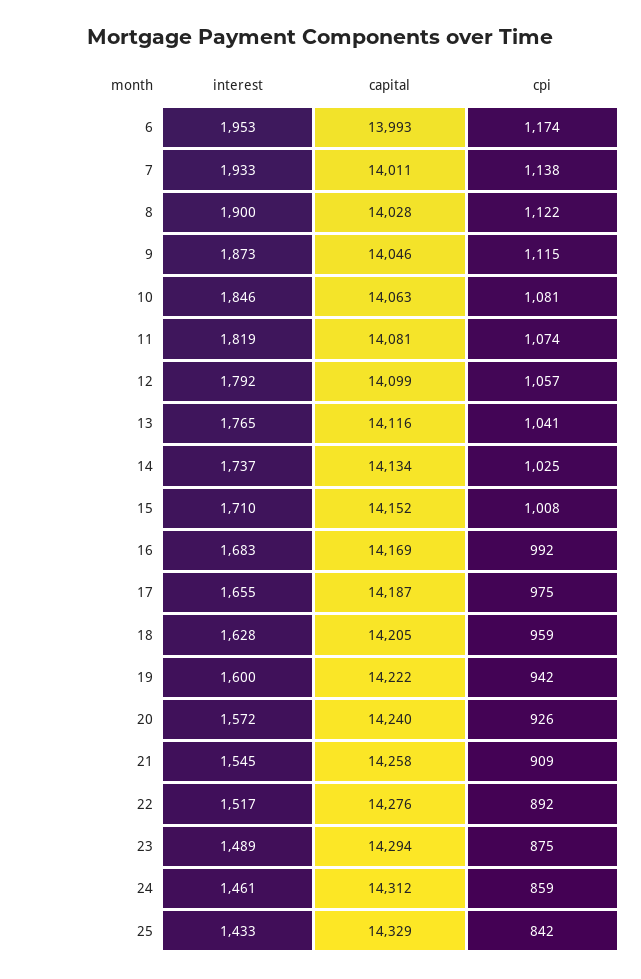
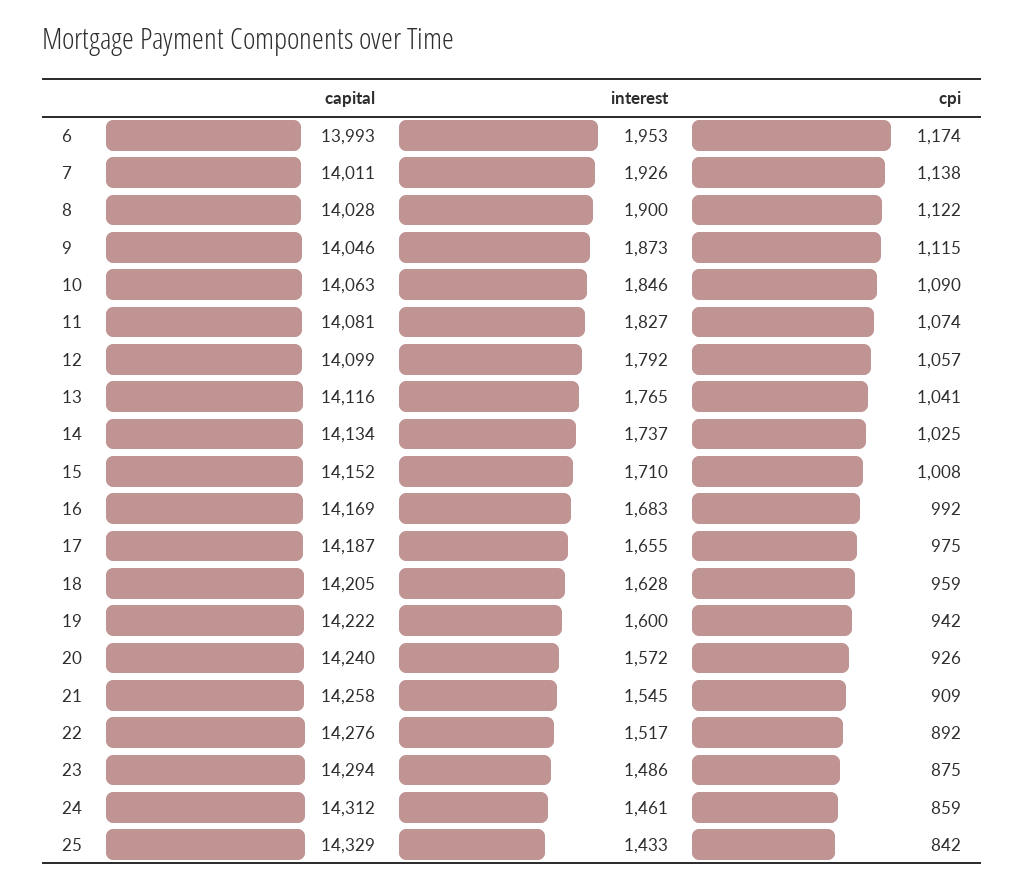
  {
    "interest": {
      "6": 1953,
-     "7": 1933,
+     "7": 1926,
      "8": 1900,
      "9": 1873,
      "10": 1846,
-     "11": 1819,
+     "11": 1827,
      "12": 1792,
      "13": 1765,
      "14": 1737,
      "15": 1710,
      "16": 1683,
      "17": 1655,
      "18": 1628,
      "19": 1600,
      "20": 1572,
      "21": 1545,
      "22": 1517,
-     "23": 1489,
+     "23": 1486,
      "24": 1461,
      "25": 1433
    },
    "capital": {
      "6": 13993,
      "7": 14011,
      "8": 14028,
      "9": 14046,
      "10": 14063,
      "11": 14081,
      "12": 14099,
      "13": 14116,
      "14": 14134,
      "15": 14152,
      "16": 14169,
      "17": 14187,
      "18": 14205,
      "19": 14222,
      "20": 14240,
      "21": 14258,
      "22": 14276,
      "23": 14294,
      "24": 14312,
      "25": 14329
    },
    "cpi": {
      "6": 1174,
      "7": 1138,
      "8": 1122,
      "9": 1115,
-     "10": 1081,
+     "10": 1090,
      "11": 1074,
      "12": 1057,
      "13": 1041,
      "14": 1025,
      "15": 1008,
      "16": 992,
      "17": 975,
      "18": 959,
      "19": 942,
      "20": 926,
      "21": 909,
      "22": 892,
      "23": 875,
      "24": 859,
      "25": 842
    }
  }

